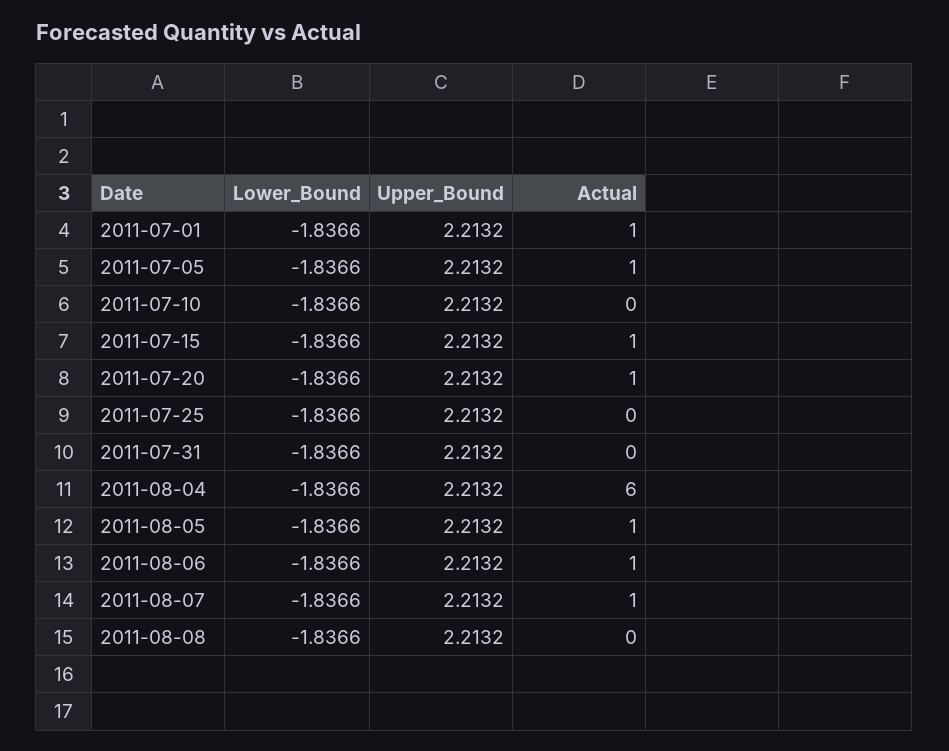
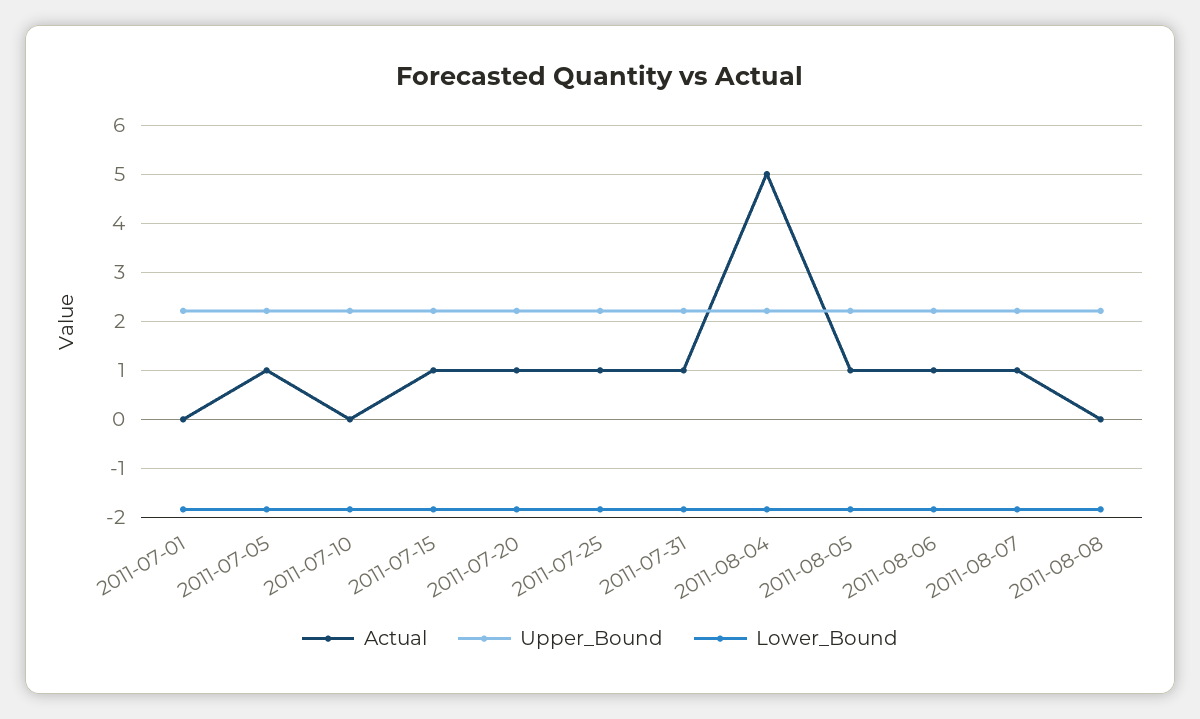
  {
    "Lower_Bound": {
      "2011-07-01": -1.8366,
      "2011-07-05": -1.8366,
      "2011-07-10": -1.8366,
      "2011-07-15": -1.8366,
      "2011-07-20": -1.8366,
      "2011-07-25": -1.8366,
      "2011-07-31": -1.8366,
      "2011-08-04": -1.8366,
      "2011-08-05": -1.8366,
      "2011-08-06": -1.8366,
      "2011-08-07": -1.8366,
      "2011-08-08": -1.8366
    },
    "Upper_Bound": {
      "2011-07-01": 2.2132,
      "2011-07-05": 2.2132,
      "2011-07-10": 2.2132,
      "2011-07-15": 2.2132,
      "2011-07-20": 2.2132,
      "2011-07-25": 2.2132,
      "2011-07-31": 2.2132,
      "2011-08-04": 2.2132,
      "2011-08-05": 2.2132,
      "2011-08-06": 2.2132,
      "2011-08-07": 2.2132,
      "2011-08-08": 2.2132
    },
    "Actual": {
-     "2011-07-01": 1,
+     "2011-07-01": 0,
      "2011-07-05": 1,
      "2011-07-10": 0,
      "2011-07-15": 1,
      "2011-07-20": 1,
-     "2011-07-25": 0,
+     "2011-07-25": 1,
-     "2011-07-31": 0,
+     "2011-07-31": 1,
-     "2011-08-04": 6,
+     "2011-08-04": 5,
      "2011-08-05": 1,
      "2011-08-06": 1,
      "2011-08-07": 1,
      "2011-08-08": 0
    }
  }

